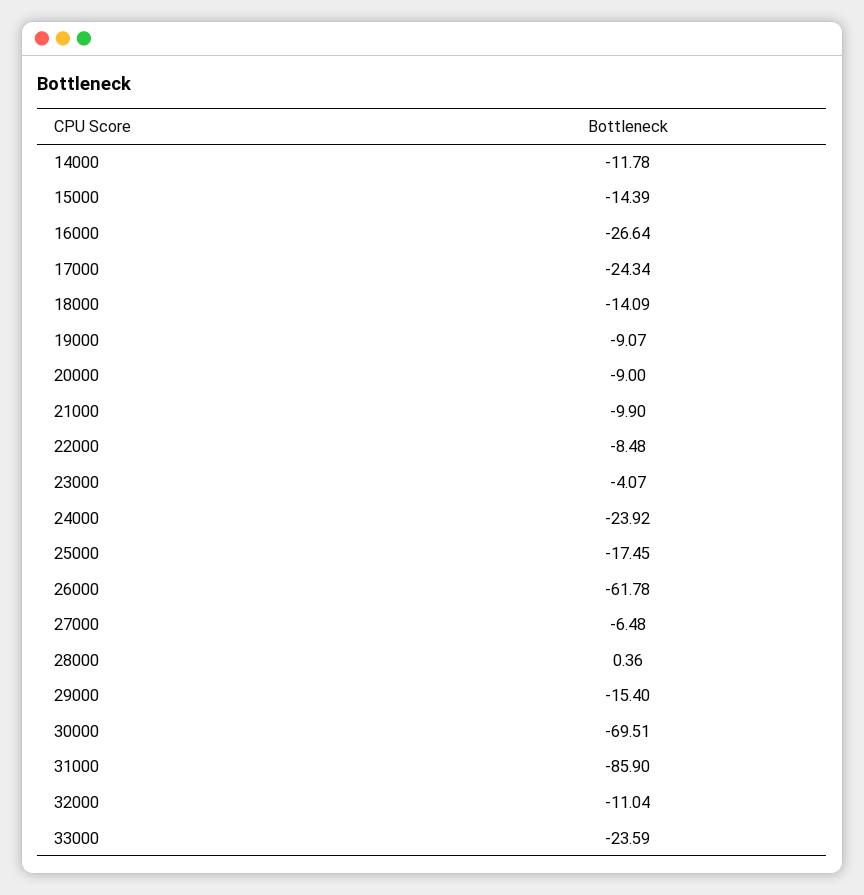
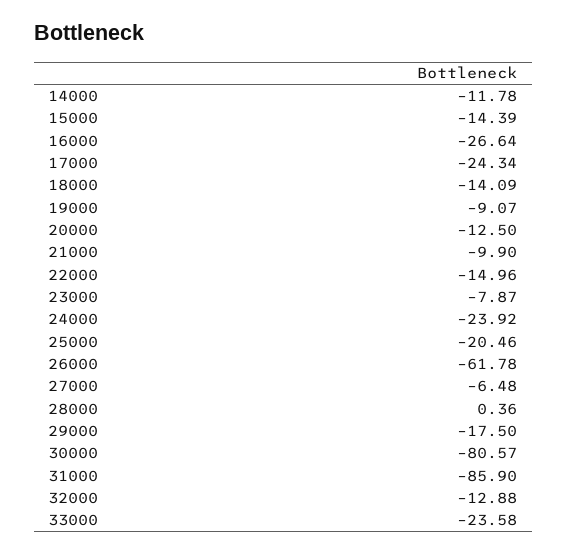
  {
    "14000": -11.78,
    "15000": -14.39,
    "16000": -26.64,
    "17000": -24.34,
    "18000": -14.09,
    "19000": -9.07,
-   "20000": -9,
+   "20000": -12.5,
    "21000": -9.9,
-   "22000": -8.48,
+   "22000": -14.96,
-   "23000": -4.07,
+   "23000": -7.87,
    "24000": -23.92,
-   "25000": -17.45,
+   "25000": -20.46,
    "26000": -61.78,
    "27000": -6.48,
    "28000": 0.36,
-   "29000": -15.4,
+   "29000": -17.5,
-   "30000": -69.51,
+   "30000": -80.57,
    "31000": -85.9,
-   "32000": -11.04,
+   "32000": -12.88,
-   "33000": -23.59
+   "33000": -23.58
  }

